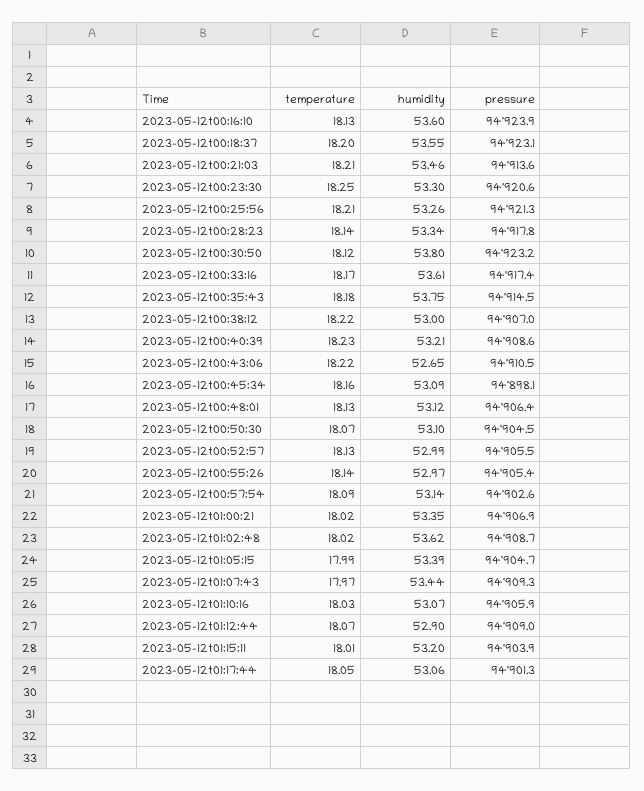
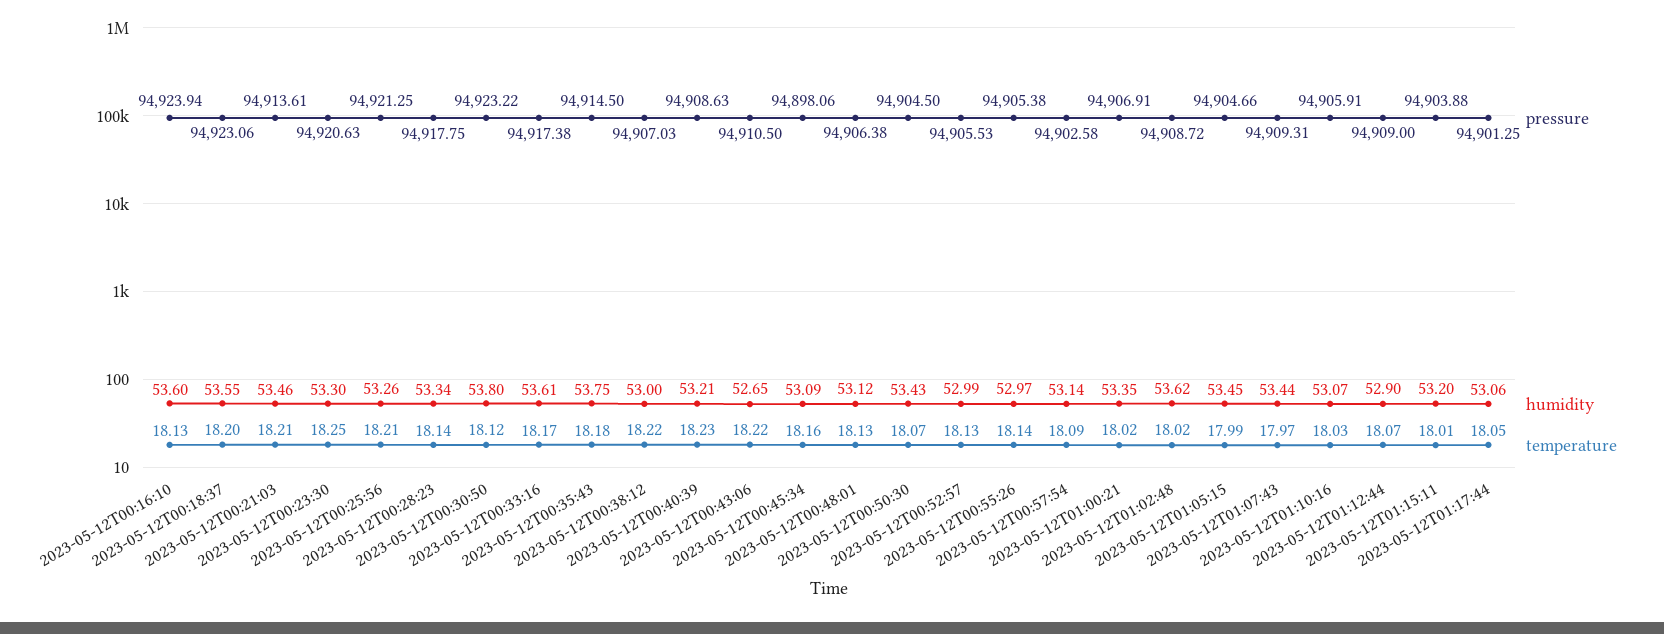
  {
    "temperature": {
      "2023-05-12t00:16:10": 18.13,
      "2023-05-12t00:18:37": 18.2,
      "2023-05-12t00:21:03": 18.21,
      "2023-05-12t00:23:30": 18.25,
      "2023-05-12t00:25:56": 18.21,
      "2023-05-12t00:28:23": 18.14,
      "2023-05-12t00:30:50": 18.12,
      "2023-05-12t00:33:16": 18.17,
      "2023-05-12t00:35:43": 18.18,
      "2023-05-12t00:38:12": 18.22,
      "2023-05-12t00:40:39": 18.23,
      "2023-05-12t00:43:06": 18.22,
      "2023-05-12t00:45:34": 18.16,
      "2023-05-12t00:48:01": 18.13,
      "2023-05-12t00:50:30": 18.07,
      "2023-05-12t00:52:57": 18.13,
      "2023-05-12t00:55:26": 18.14,
      "2023-05-12t00:57:54": 18.09,
      "2023-05-12t01:00:21": 18.02,
      "2023-05-12t01:02:48": 18.02,
      "2023-05-12t01:05:15": 17.99,
      "2023-05-12t01:07:43": 17.97,
      "2023-05-12t01:10:16": 18.03,
      "2023-05-12t01:12:44": 18.07,
      "2023-05-12t01:15:11": 18.01,
      "2023-05-12t01:17:44": 18.05
    },
    "humidity": {
      "2023-05-12t00:16:10": 53.6,
      "2023-05-12t00:18:37": 53.55,
      "2023-05-12t00:21:03": 53.46,
      "2023-05-12t00:23:30": 53.3,
      "2023-05-12t00:25:56": 53.26,
      "2023-05-12t00:28:23": 53.34,
      "2023-05-12t00:30:50": 53.8,
      "2023-05-12t00:33:16": 53.61,
      "2023-05-12t00:35:43": 53.75,
      "2023-05-12t00:38:12": 53,
      "2023-05-12t00:40:39": 53.21,
      "2023-05-12t00:43:06": 52.65,
      "2023-05-12t00:45:34": 53.09,
      "2023-05-12t00:48:01": 53.12,
-     "2023-05-12t00:50:30": 53.1,
+     "2023-05-12t00:50:30": 53.43,
      "2023-05-12t00:52:57": 52.99,
      "2023-05-12t00:55:26": 52.97,
      "2023-05-12t00:57:54": 53.14,
      "2023-05-12t01:00:21": 53.35,
      "2023-05-12t01:02:48": 53.62,
-     "2023-05-12t01:05:15": 53.39,
+     "2023-05-12t01:05:15": 53.45,
      "2023-05-12t01:07:43": 53.44,
      "2023-05-12t01:10:16": 53.07,
      "2023-05-12t01:12:44": 52.9,
      "2023-05-12t01:15:11": 53.2,
      "2023-05-12t01:17:44": 53.06
    },
    "pressure": {
      "2023-05-12t00:16:10": 94923.94,
      "2023-05-12t00:18:37": 94923.06,
      "2023-05-12t00:21:03": 94913.61,
      "2023-05-12t00:23:30": 94920.63,
      "2023-05-12t00:25:56": 94921.25,
      "2023-05-12t00:28:23": 94917.75,
      "2023-05-12t00:30:50": 94923.22,
      "2023-05-12t00:33:16": 94917.38,
      "2023-05-12t00:35:43": 94914.5,
      "2023-05-12t00:38:12": 94907.03,
      "2023-05-12t00:40:39": 94908.63,
      "2023-05-12t00:43:06": 94910.5,
      "2023-05-12t00:45:34": 94898.06,
      "2023-05-12t00:48:01": 94906.38,
      "2023-05-12t00:50:30": 94904.5,
      "2023-05-12t00:52:57": 94905.53,
      "2023-05-12t00:55:26": 94905.38,
      "2023-05-12t00:57:54": 94902.58,
      "2023-05-12t01:00:21": 94906.91,
      "2023-05-12t01:02:48": 94908.72,
      "2023-05-12t01:05:15": 94904.66,
      "2023-05-12t01:07:43": 94909.31,
      "2023-05-12t01:10:16": 94905.91,
      "2023-05-12t01:12:44": 94909,
      "2023-05-12t01:15:11": 94903.88,
      "2023-05-12t01:17:44": 94901.25
    }
  }

